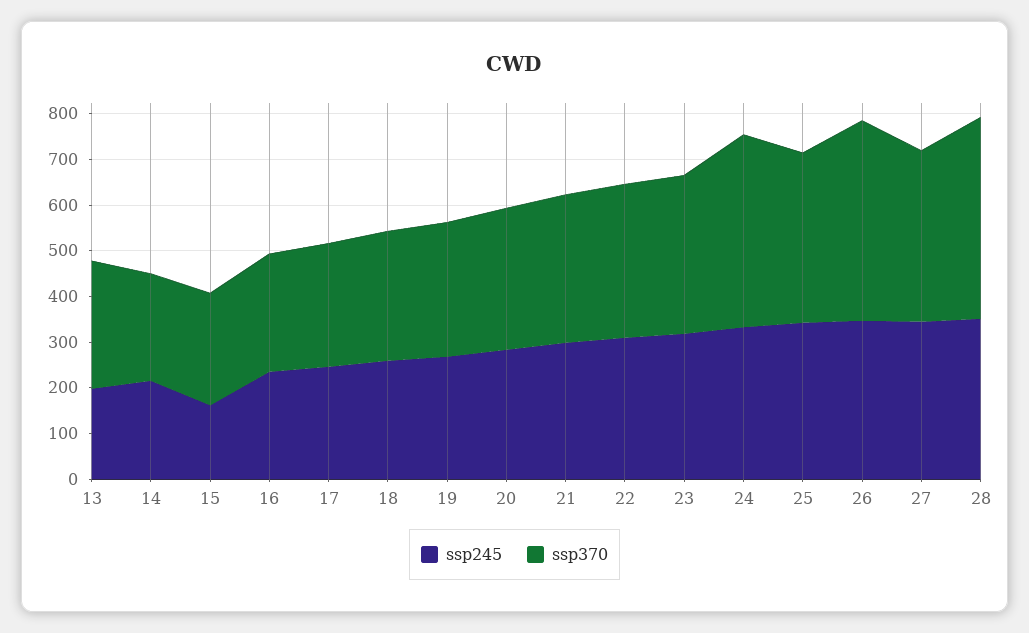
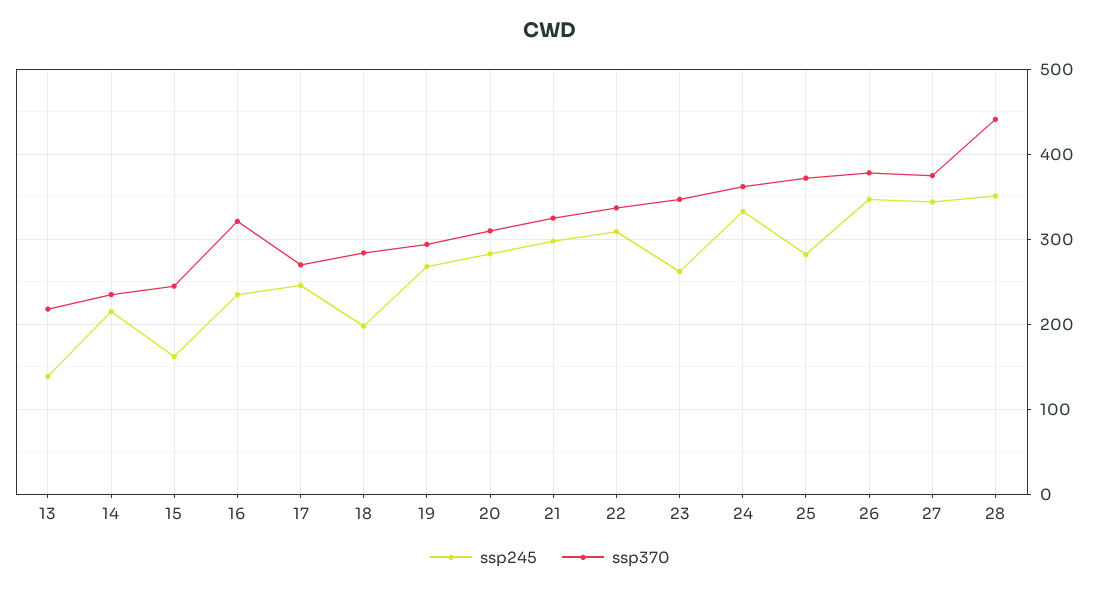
  {
    "ssp245": {
-     "13": 200,
+     "13": 140,
      "14": 220,
      "15": 160,
      "16": 240,
      "17": 250,
-     "18": 260,
+     "18": 200,
      "19": 270,
      "20": 280,
      "21": 300,
      "22": 310,
-     "23": 320,
+     "23": 260,
      "24": 330,
-     "25": 340,
+     "25": 280,
      "26": 350,
      "27": 340,
      "28": 350
    },
    "ssp370": {
-     "13": 280,
+     "13": 220,
      "14": 240,
      "15": 250,
-     "16": 260,
+     "16": 320,
      "17": 270,
      "18": 280,
      "19": 290,
      "20": 310,
      "21": 330,
      "22": 340,
      "23": 350,
-     "24": 420,
+     "24": 360,
      "25": 370,
-     "26": 440,
+     "26": 380,
      "27": 380,
      "28": 440
    }
  }

